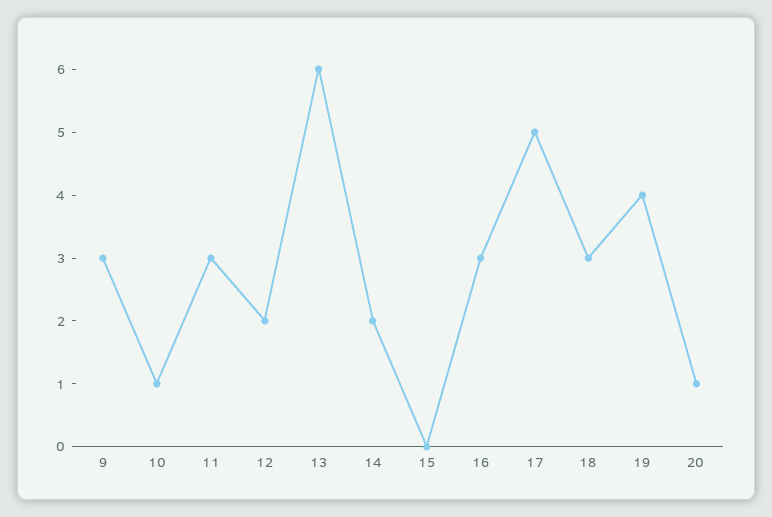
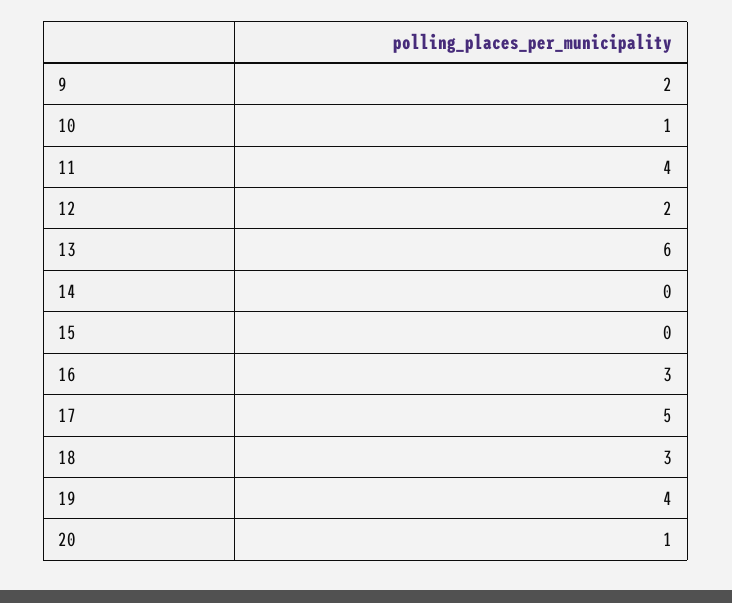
  {
-   "9": 3,
+   "9": 2,
    "10": 1,
-   "11": 3,
+   "11": 4,
    "12": 2,
    "13": 6,
-   "14": 2,
+   "14": 0,
    "15": 0,
    "16": 3,
    "17": 5,
    "18": 3,
    "19": 4,
    "20": 1
  }

